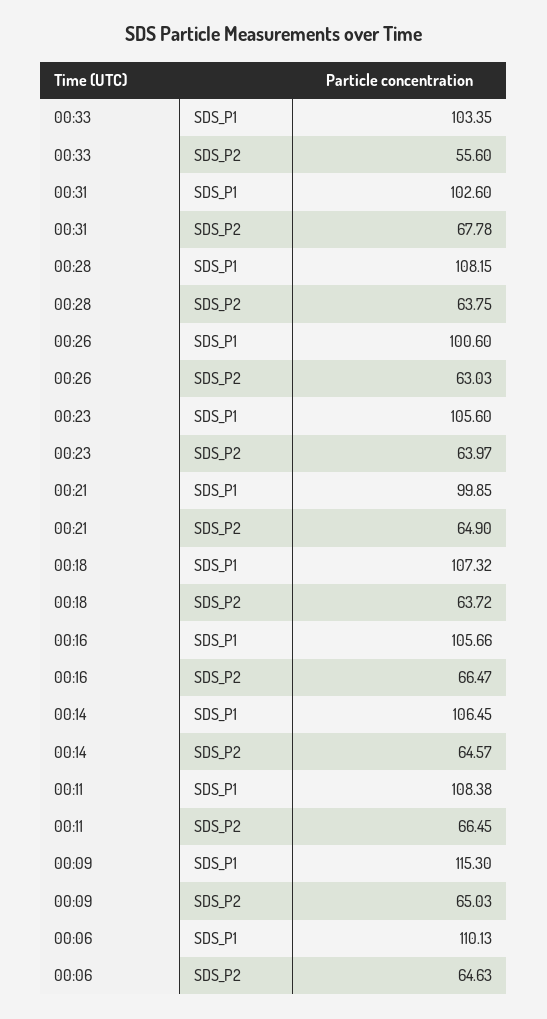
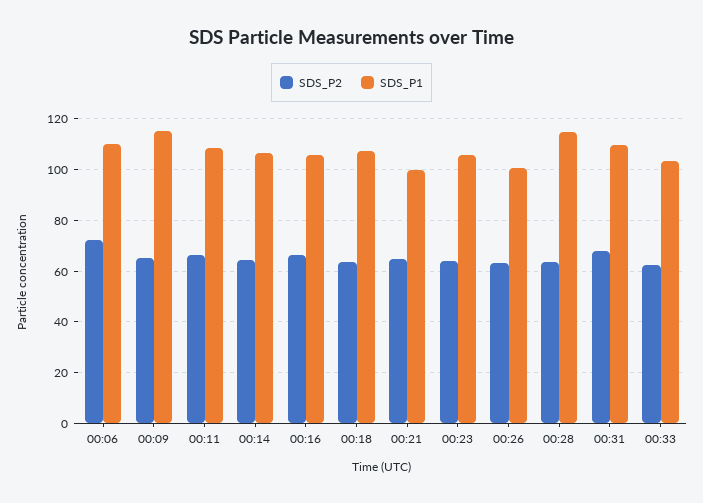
  {
    "SDS_P1": {
      "00:33": 103.35,
-     "00:31": 102.6,
+     "00:31": 110,
-     "00:28": 108.15,
+     "00:28": 115,
      "00:26": 100.6,
      "00:23": 105.6,
      "00:21": 99.85,
      "00:18": 107.32,
      "00:16": 105.66,
      "00:14": 106.45,
      "00:11": 108.38,
      "00:09": 115.3,
      "00:06": 110.13
    },
    "SDS_P2": {
-     "00:33": 55.6,
+     "00:33": 62.5,
      "00:31": 67.78,
      "00:28": 63.75,
      "00:26": 63.03,
      "00:23": 63.97,
      "00:21": 64.9,
      "00:18": 63.72,
      "00:16": 66.47,
      "00:14": 64.57,
      "00:11": 66.45,
      "00:09": 65.03,
-     "00:06": 64.63
+     "00:06": 72.5
    }
  }

